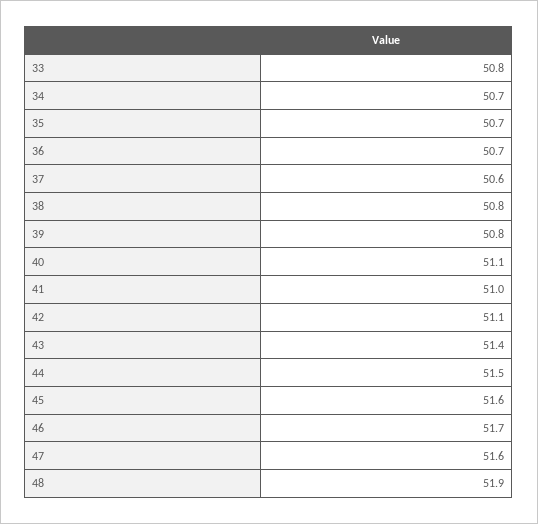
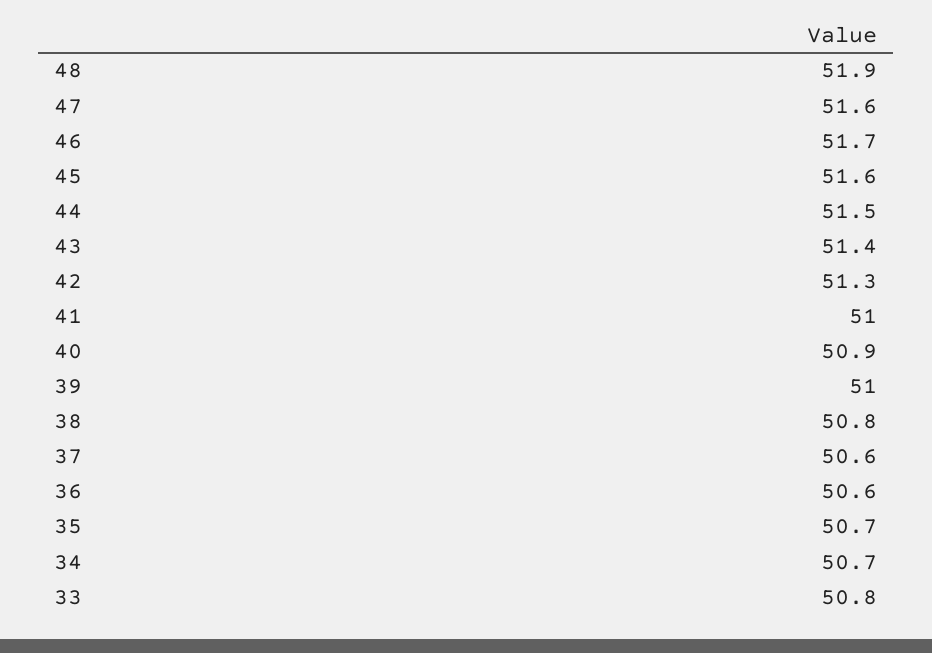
  {
    "33": 50.8,
    "34": 50.7,
    "35": 50.7,
-   "36": 50.7,
+   "36": 50.6,
    "37": 50.6,
    "38": 50.8,
-   "39": 50.8,
+   "39": 51,
-   "40": 51.1,
+   "40": 50.9,
    "41": 51,
-   "42": 51.1,
+   "42": 51.3,
    "43": 51.4,
    "44": 51.5,
    "45": 51.6,
    "46": 51.7,
    "47": 51.6,
    "48": 51.9
  }

